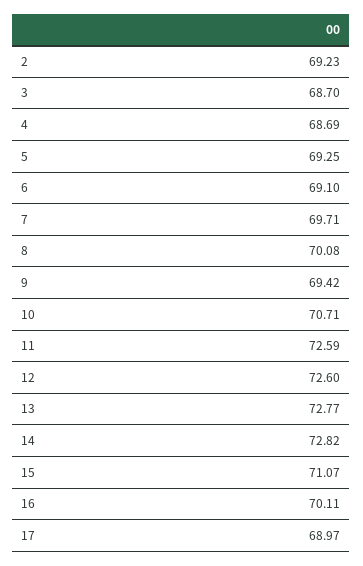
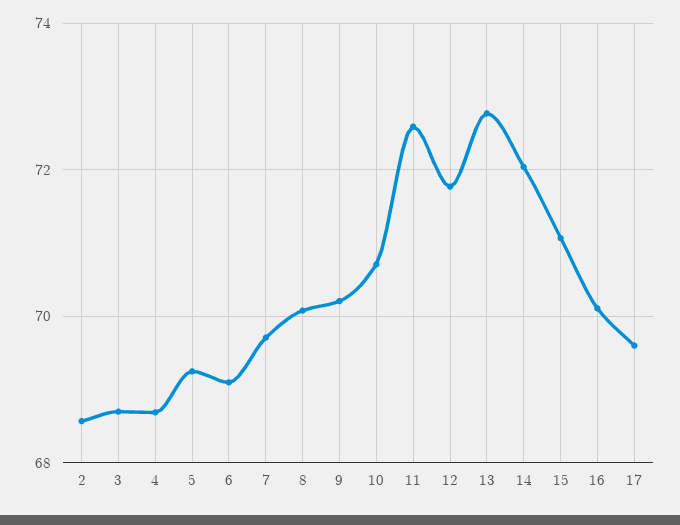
  {
-   "2": 69.23,
+   "2": 68.6,
    "3": 68.7,
    "4": 68.69,
    "5": 69.25,
    "6": 69.1,
    "7": 69.71,
    "8": 70.08,
-   "9": 69.42,
+   "9": 70.2,
    "10": 70.71,
    "11": 72.59,
-   "12": 72.6,
+   "12": 71.8,
    "13": 72.77,
-   "14": 72.82,
+   "14": 72,
    "15": 71.07,
    "16": 70.11,
-   "17": 68.97
+   "17": 69.6
  }

